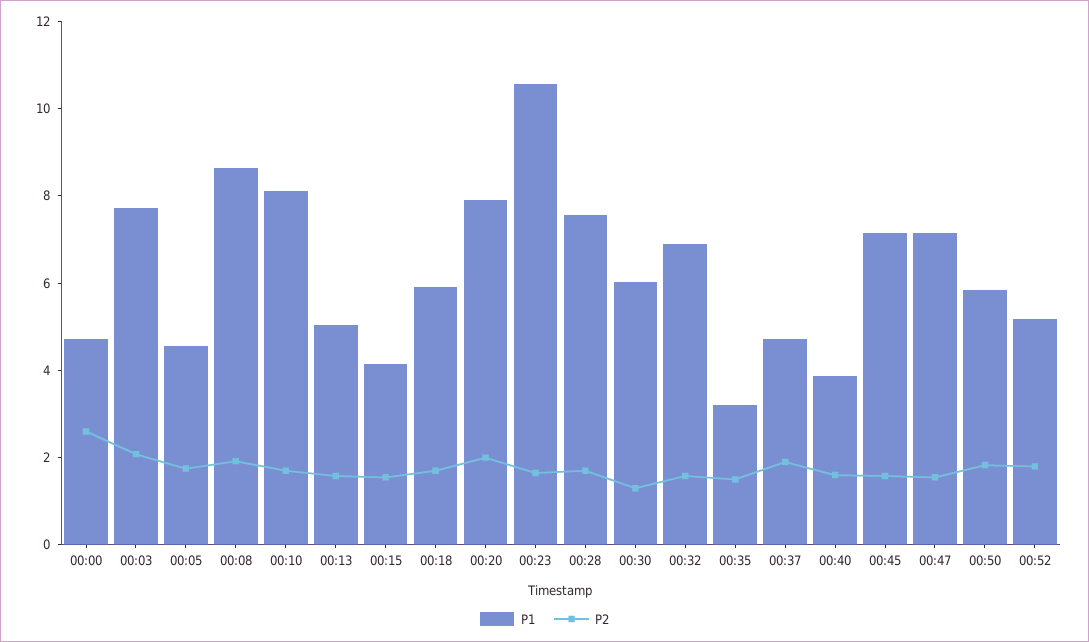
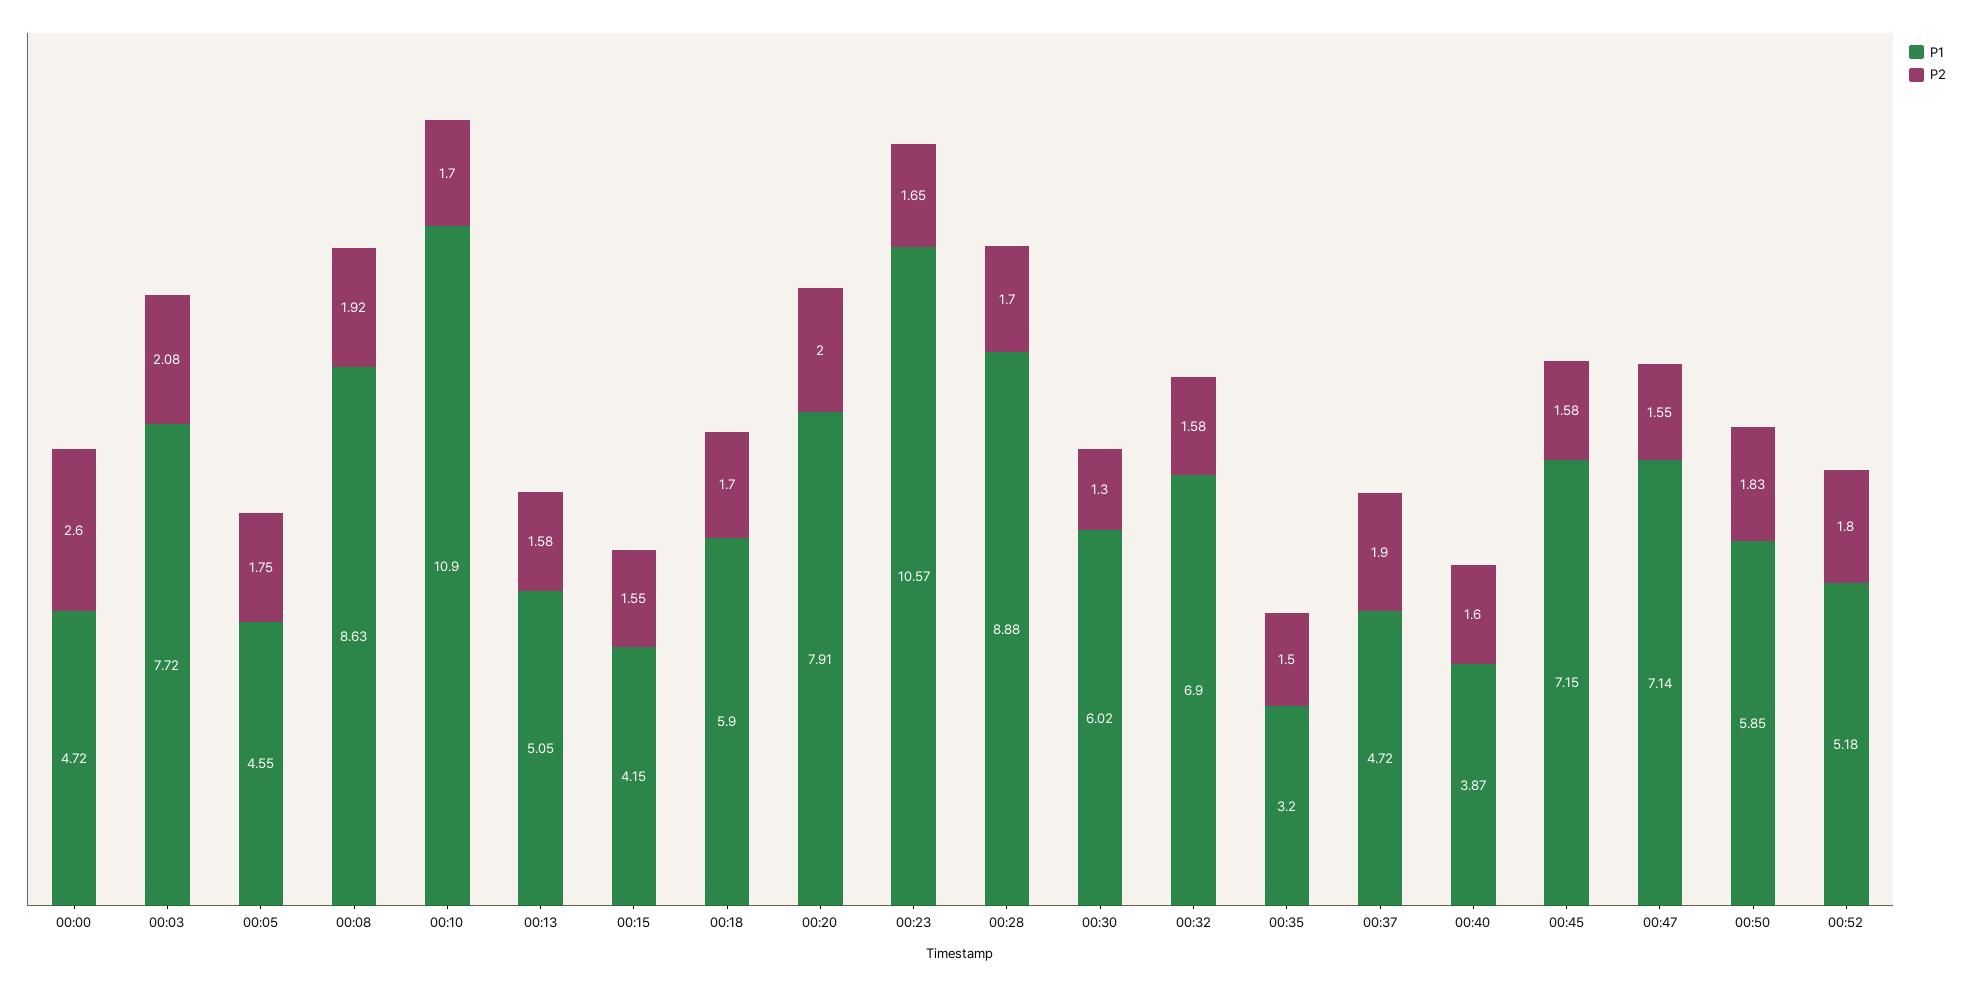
  {
    "P1": {
      "00:00": 4.72,
      "00:03": 7.72,
      "00:05": 4.55,
      "00:08": 8.63,
-     "00:10": 8,
+     "00:10": 10.9,
      "00:13": 5.05,
      "00:15": 4.15,
      "00:18": 5.9,
      "00:20": 7.91,
      "00:23": 10.57,
-     "00:28": 7.5,
+     "00:28": 8.88,
      "00:30": 6.02,
      "00:32": 6.9,
      "00:35": 3.2,
      "00:37": 4.72,
      "00:40": 3.87,
      "00:45": 7.15,
      "00:47": 7.14,
      "00:50": 5.85,
      "00:52": 5.18
    },
    "P2": {
      "00:00": 2.6,
      "00:03": 2.08,
      "00:05": 1.75,
      "00:08": 1.92,
      "00:10": 1.7,
      "00:13": 1.58,
      "00:15": 1.55,
      "00:18": 1.7,
      "00:20": 2,
      "00:23": 1.65,
      "00:28": 1.7,
      "00:30": 1.3,
      "00:32": 1.58,
      "00:35": 1.5,
      "00:37": 1.9,
      "00:40": 1.6,
      "00:45": 1.58,
      "00:47": 1.55,
      "00:50": 1.83,
      "00:52": 1.8
    }
  }

